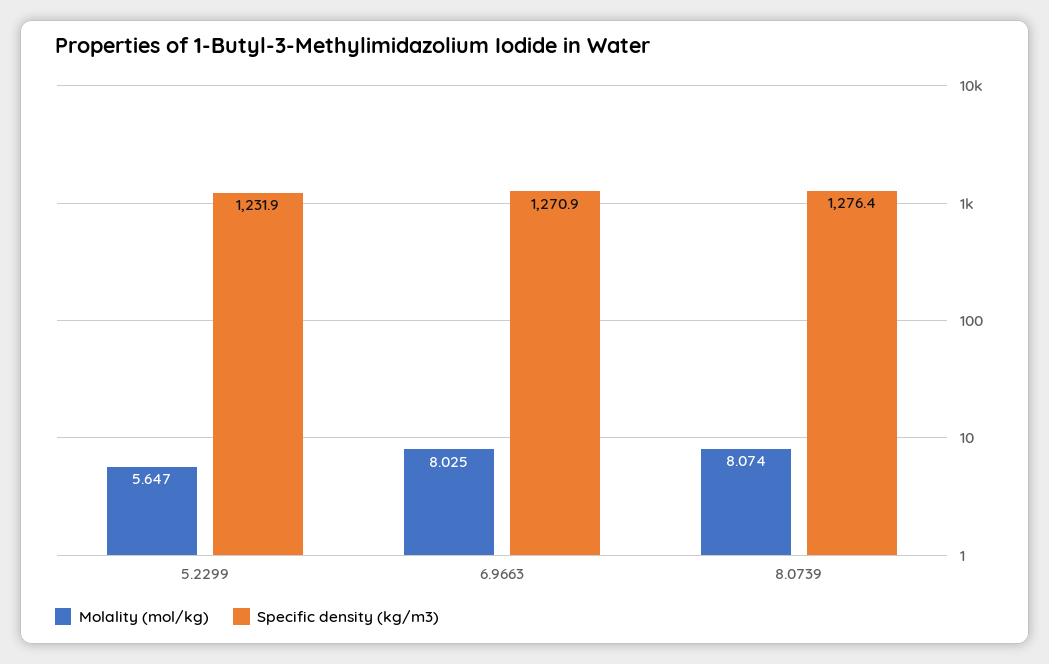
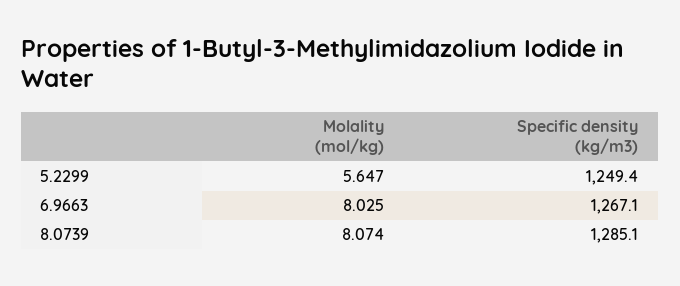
  {
    "Molality (mol/kg)": {
      "5.2299": 5.647,
      "6.9663": 8.025,
      "8.0739": 8.074
    },
    "Specific density (kg/m3)": {
-     "5.2299": 1231.9,
+     "5.2299": 1249.4,
-     "6.9663": 1270.9,
+     "6.9663": 1267.1,
-     "8.0739": 1276.4
+     "8.0739": 1285.1
    }
  }

